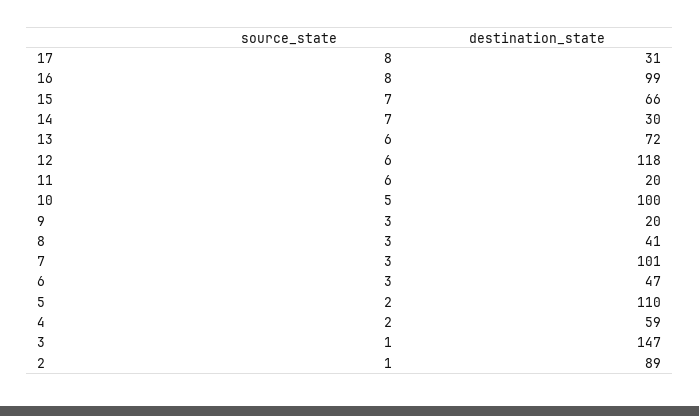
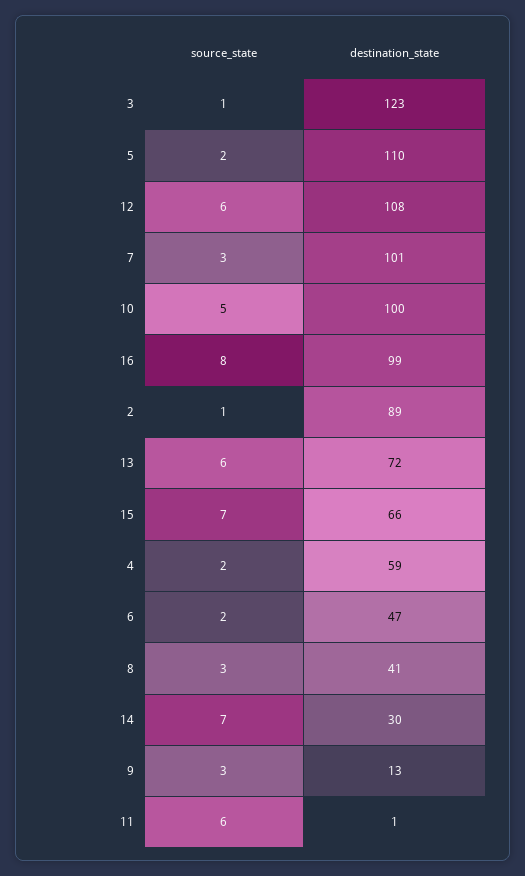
  {
    "source_state": {
-     "17": 8,
      "16": 8,
      "15": 7,
      "14": 7,
      "13": 6,
      "12": 6,
      "11": 6,
      "10": 5,
      "9": 3,
      "8": 3,
      "7": 3,
-     "6": 3,
+     "6": 2,
      "5": 2,
      "4": 2,
      "3": 1,
      "2": 1
    },
    "destination_state": {
-     "17": 31,
      "16": 99,
      "15": 66,
      "14": 30,
      "13": 72,
-     "12": 118,
+     "12": 108,
-     "11": 20,
+     "11": 1,
      "10": 100,
-     "9": 20,
+     "9": 13,
      "8": 41,
      "7": 101,
      "6": 47,
      "5": 110,
      "4": 59,
-     "3": 147,
+     "3": 123,
      "2": 89
    }
  }

